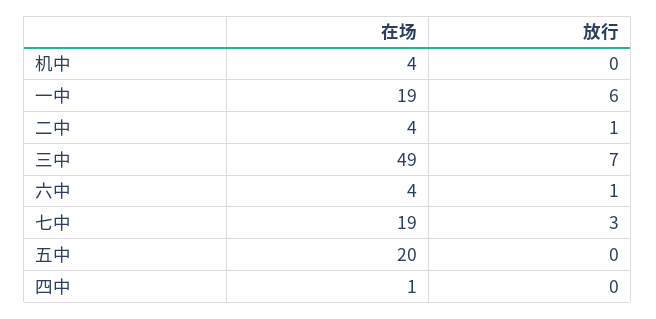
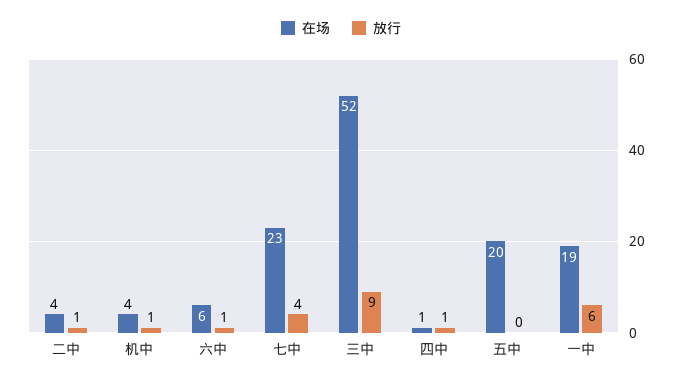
  {
    "在场": {
      "机中": 4,
      "一中": 19,
      "二中": 4,
-     "三中": 49,
+     "三中": 52,
-     "六中": 4,
+     "六中": 6,
-     "七中": 19,
+     "七中": 23,
      "五中": 20,
      "四中": 1
    },
    "放行": {
-     "机中": 0,
+     "机中": 1,
      "一中": 6,
      "二中": 1,
-     "三中": 7,
+     "三中": 9,
      "六中": 1,
-     "七中": 3,
+     "七中": 4,
      "五中": 0,
-     "四中": 0
+     "四中": 1
    }
  }

